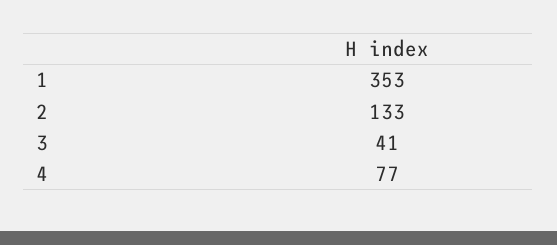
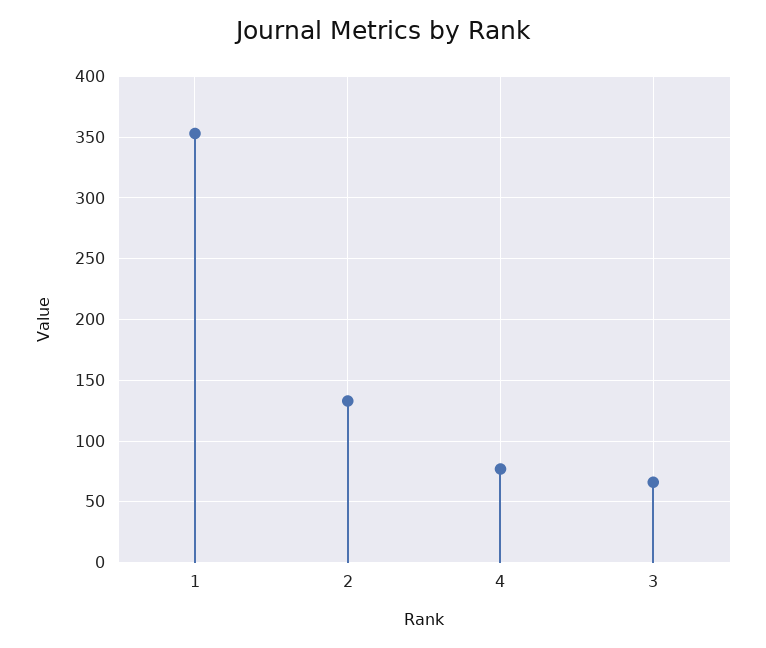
  {
    "1": 353,
    "2": 133,
-   "3": 41,
+   "3": 65,
    "4": 77
  }

